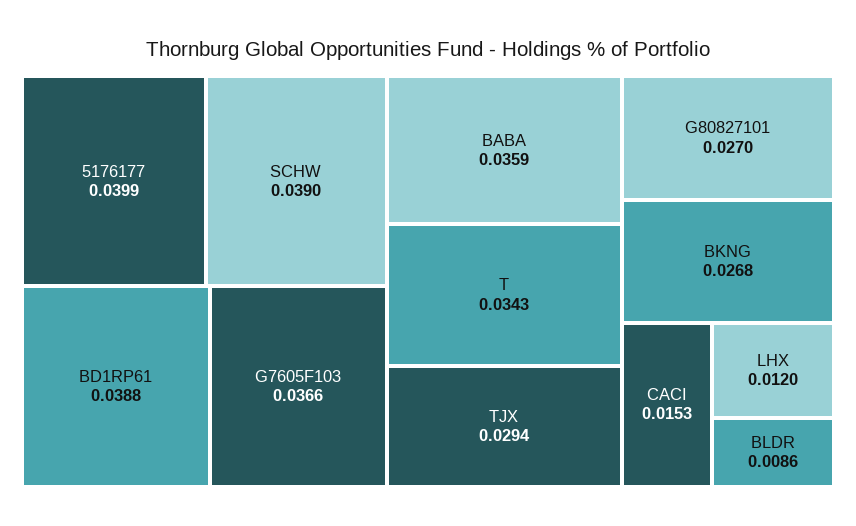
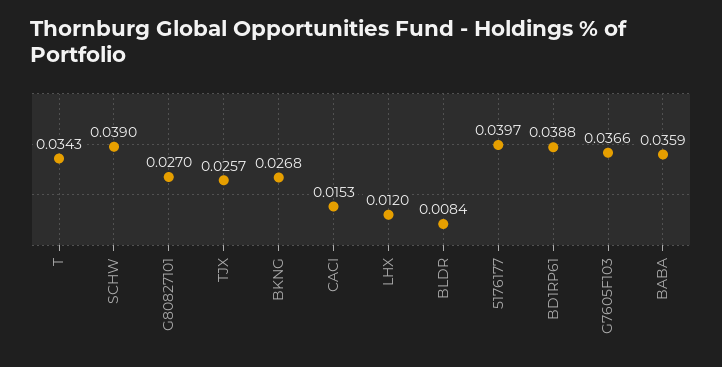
  {
-   "5176177": 0.0399,
+   "5176177": 0.0397,
    "SCHW": 0.039,
    "BD1RP61": 0.0388,
    "G7605F103": 0.0366,
    "BABA": 0.0359,
    "T": 0.0343,
-   "TJX": 0.0294,
+   "TJX": 0.0257,
    "G80827101": 0.027,
    "BKNG": 0.0268,
    "CACI": 0.0153,
    "LHX": 0.012,
-   "BLDR": 0.0086
+   "BLDR": 0.0084
  }

